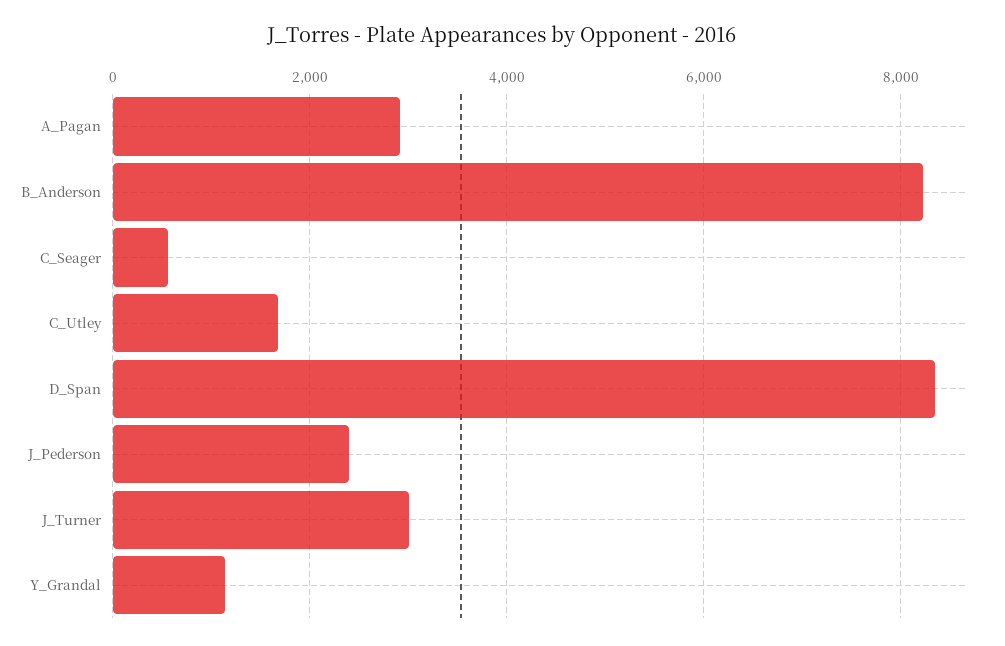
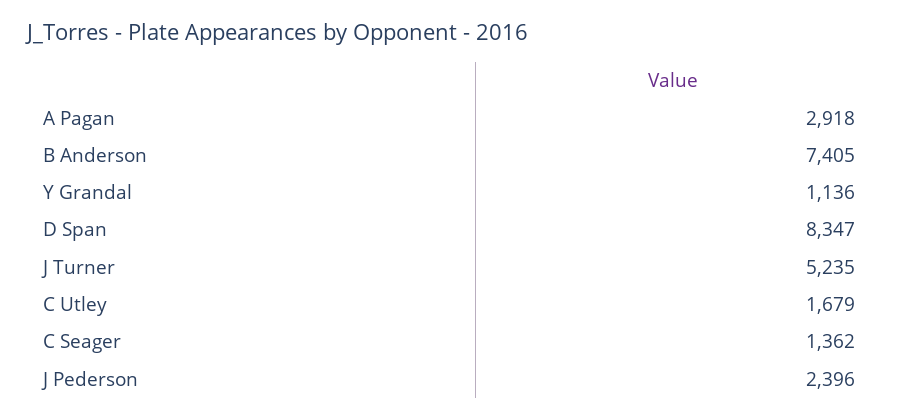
  {
    "A_Pagan": 2918,
-   "B_Anderson": 8200,
+   "B_Anderson": 7405,
-   "C_Seager": 600,
+   "C_Seager": 1362,
    "C_Utley": 1679,
    "D_Span": 8347,
    "J_Pederson": 2396,
-   "J_Turner": 3000,
+   "J_Turner": 5235,
    "Y_Grandal": 1136
  }

